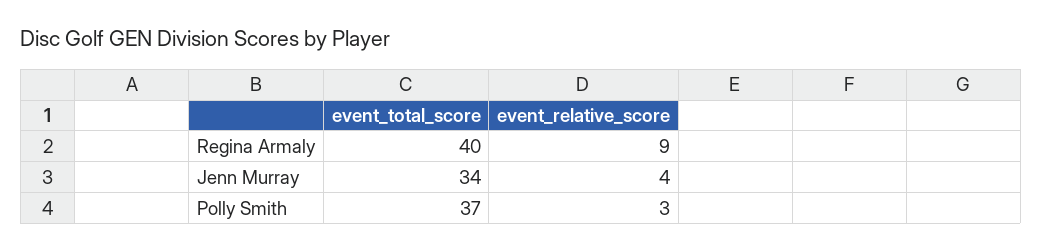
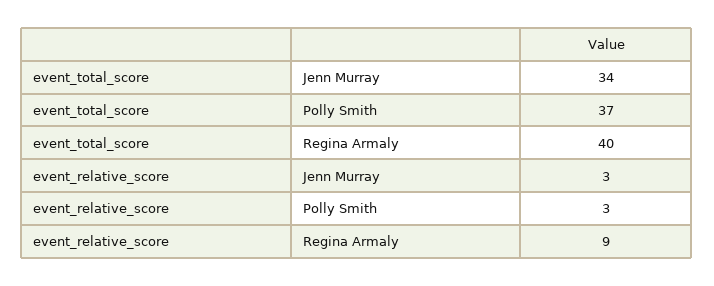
  {
    "event_total_score": {
      "Regina Armaly": 40,
      "Jenn Murray": 34,
      "Polly Smith": 37
    },
    "event_relative_score": {
      "Regina Armaly": 9,
-     "Jenn Murray": 4,
+     "Jenn Murray": 3,
      "Polly Smith": 3
    }
  }

